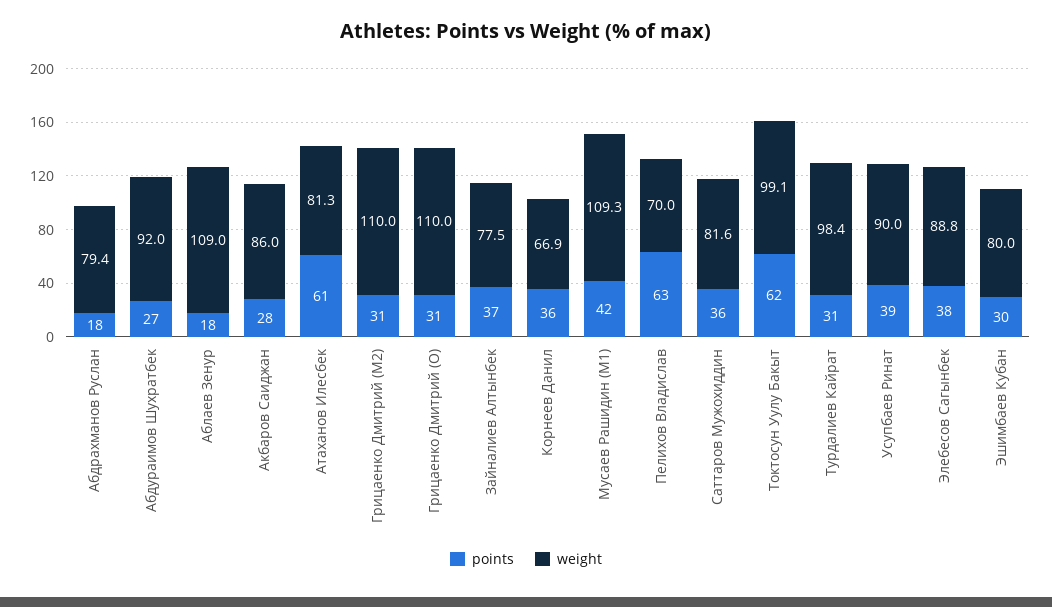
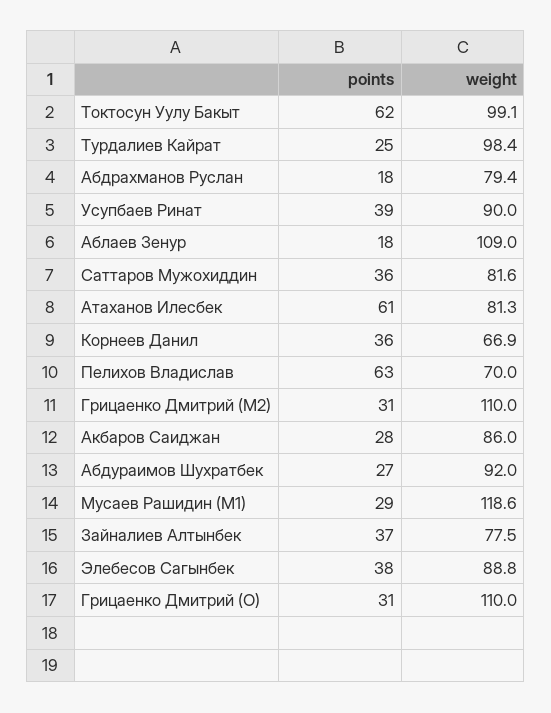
  {
    "points": {
      "Абдрахманов Руслан": 18,
      "Абдураимов Шухратбек": 27,
      "Аблаев Зенур": 18,
      "Акбаров Саиджан": 28,
      "Атаханов Илесбек": 61,
      "Грицаенко Дмитрий (M2)": 31,
      "Грицаенко Дмитрий (O)": 31,
      "Зайналиев Алтынбек": 37,
      "Корнеев Данил": 36,
-     "Мусаев Рашидин (M1)": 42,
+     "Мусаев Рашидин (M1)": 29,
      "Пелихов Владислав": 63,
      "Саттаров Мужохиддин": 36,
      "Токтосун Уулу Бакыт": 62,
-     "Турдалиев Кайрат": 31,
+     "Турдалиев Кайрат": 25,
      "Усупбаев Ринат": 39,
-     "Элебесов Сагынбек": 38,
+     "Элебесов Сагынбек": 38
-     "Эшимбаев Кубан": 30
    },
    "weight": {
      "Абдрахманов Руслан": 79.4,
      "Абдураимов Шухратбек": 92,
      "Аблаев Зенур": 109,
      "Акбаров Саиджан": 86,
      "Атаханов Илесбек": 81.3,
      "Грицаенко Дмитрий (M2)": 110,
      "Грицаенко Дмитрий (O)": 110,
      "Зайналиев Алтынбек": 77.5,
      "Корнеев Данил": 66.9,
-     "Мусаев Рашидин (M1)": 109.3,
+     "Мусаев Рашидин (M1)": 118.6,
      "Пелихов Владислав": 70,
      "Саттаров Мужохиддин": 81.6,
      "Токтосун Уулу Бакыт": 99.1,
      "Турдалиев Кайрат": 98.4,
      "Усупбаев Ринат": 90,
-     "Элебесов Сагынбек": 88.8,
+     "Элебесов Сагынбек": 88.8
-     "Эшимбаев Кубан": 80
    }
  }

